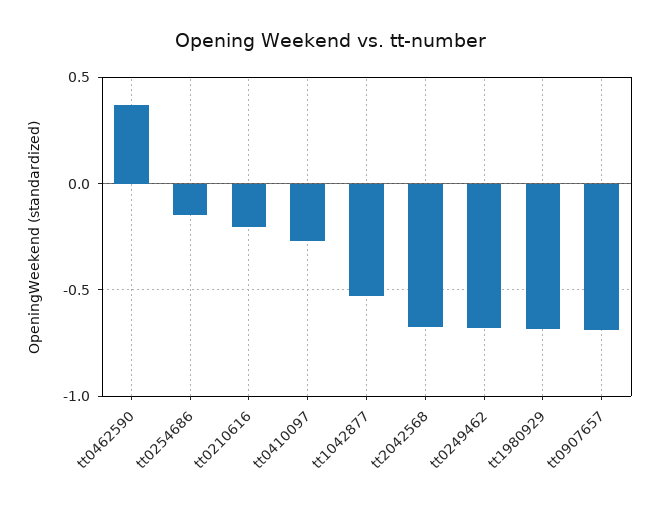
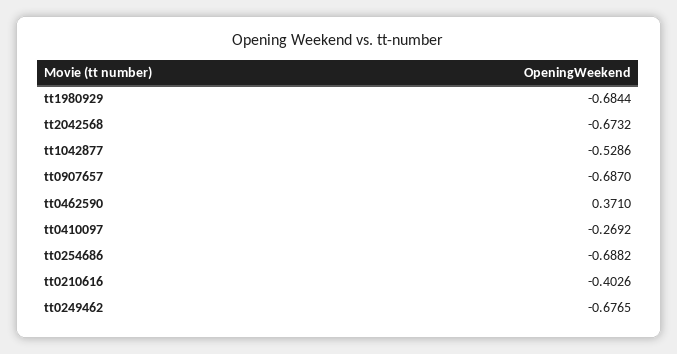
  {
    "tt0462590": 0.371,
-   "tt0254686": -0.15,
+   "tt0254686": -0.6882,
-   "tt0210616": -0.2,
+   "tt0210616": -0.4026,
    "tt0410097": -0.2692,
    "tt1042877": -0.5286,
    "tt2042568": -0.6732,
    "tt0249462": -0.6765,
    "tt1980929": -0.6844,
    "tt0907657": -0.687
  }

